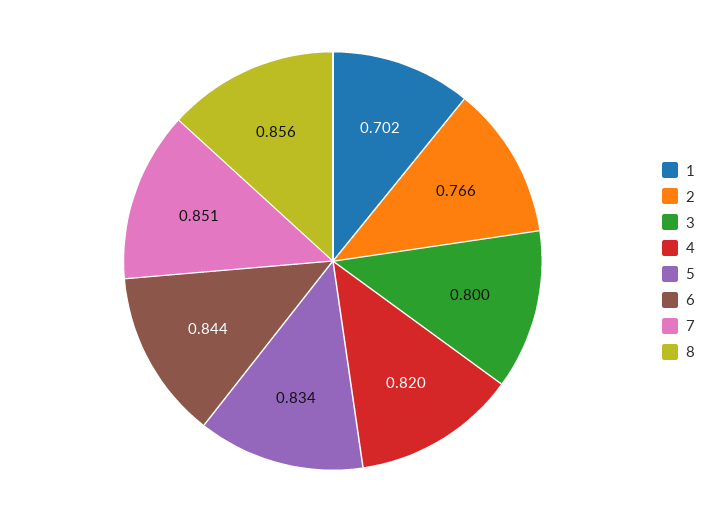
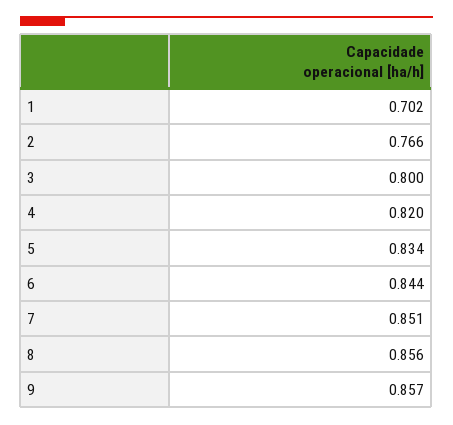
  {
    "1": 0.702,
    "2": 0.766,
    "3": 0.8,
    "4": 0.82,
    "5": 0.834,
    "6": 0.844,
    "7": 0.851,
-   "8": 0.856
+   "8": 0.856,
+   "9": 0.857
  }

